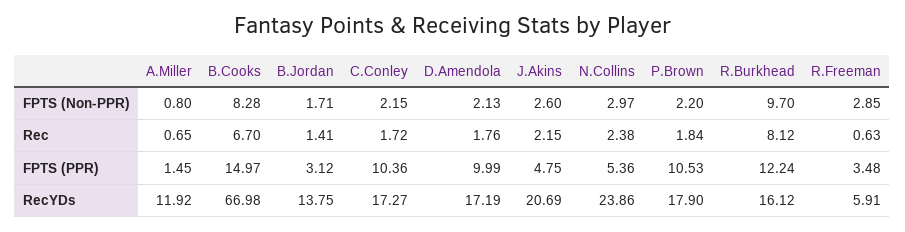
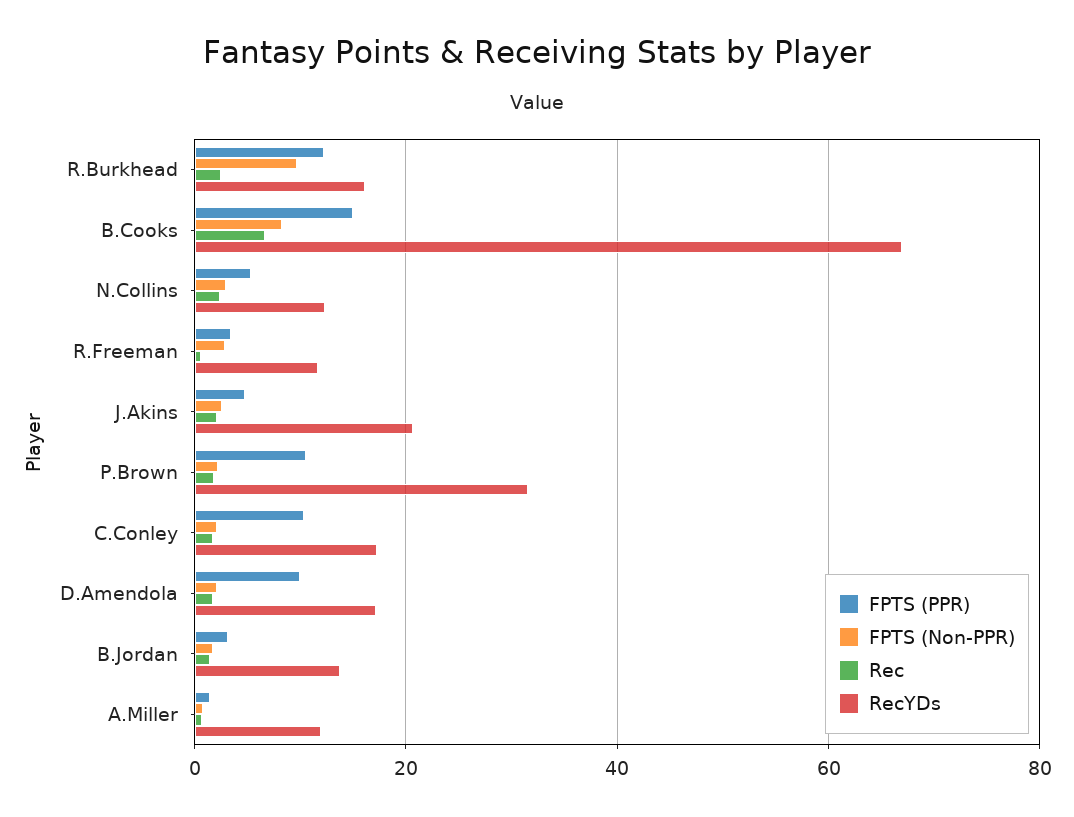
  {
    "FPTS (Non-PPR)": {
      "A.Miller": 0.8,
      "B.Cooks": 8.28,
      "B.Jordan": 1.71,
      "C.Conley": 2.15,
      "D.Amendola": 2.13,
      "J.Akins": 2.6,
      "N.Collins": 2.97,
      "P.Brown": 2.2,
      "R.Burkhead": 9.7,
      "R.Freeman": 2.85
    },
    "Rec": {
      "A.Miller": 0.65,
      "B.Cooks": 6.7,
      "B.Jordan": 1.41,
      "C.Conley": 1.72,
      "D.Amendola": 1.76,
      "J.Akins": 2.15,
      "N.Collins": 2.38,
      "P.Brown": 1.84,
-     "R.Burkhead": 8.12,
+     "R.Burkhead": 2,
      "R.Freeman": 0.63
    },
    "FPTS (PPR)": {
      "A.Miller": 1.45,
      "B.Cooks": 14.97,
      "B.Jordan": 3.12,
      "C.Conley": 10.36,
      "D.Amendola": 9.99,
      "J.Akins": 4.75,
      "N.Collins": 5.36,
      "P.Brown": 10.53,
      "R.Burkhead": 12.24,
      "R.Freeman": 3.48
    },
    "RecYDs": {
      "A.Miller": 11.92,
      "B.Cooks": 66.98,
      "B.Jordan": 13.75,
      "C.Conley": 17.27,
      "D.Amendola": 17.19,
      "J.Akins": 20.69,
-     "N.Collins": 23.86,
+     "N.Collins": 12,
-     "P.Brown": 17.9,
+     "P.Brown": 32,
      "R.Burkhead": 16.12,
-     "R.Freeman": 5.91
+     "R.Freeman": 12
    }
  }

